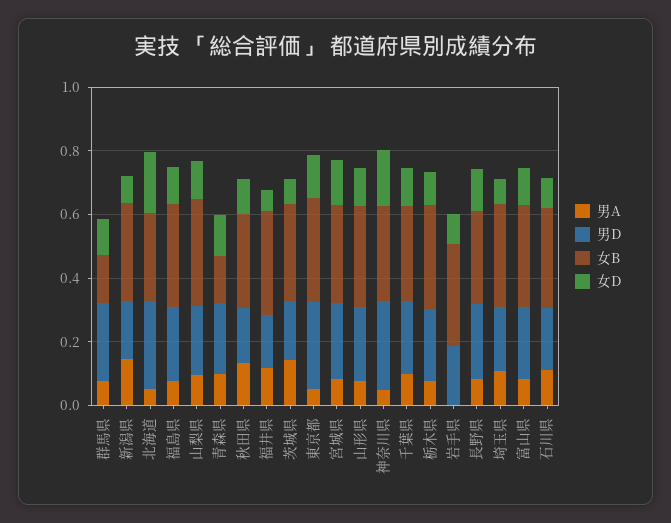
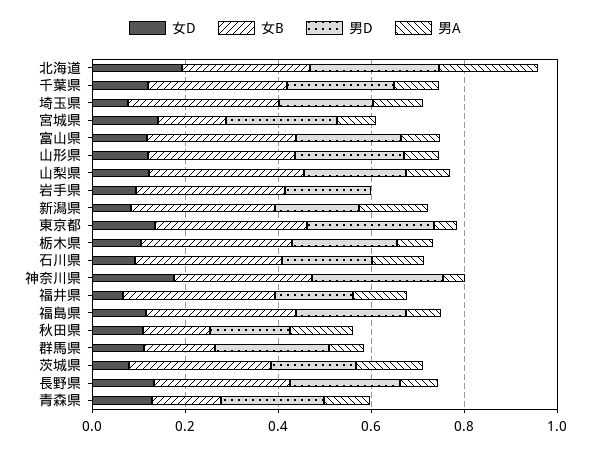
  {
    "男A": {
      "群馬県": 0.1,
      "新潟県": 0.15,
-     "北海道": 0.05,
+     "北海道": 0.2,
      "福島県": 0.1,
      "山梨県": 0.1,
      "青森県": 0.1,
      "秋田県": 0.15,
      "福井県": 0.1,
      "茨城県": 0.15,
      "東京都": 0.05,
      "宮城県": 0.1,
      "山形県": 0.1,
      "神奈川県": 0.05,
      "千葉県": 0.1,
      "栃木県": 0.1,
      "岩手県": 0,
      "長野県": 0.1,
      "埼玉県": 0.1,
      "富山県": 0.1,
      "石川県": 0.1
    },
    "男D": {
      "群馬県": 0.25,
      "新潟県": 0.2,
      "北海道": 0.3,
      "福島県": 0.25,
      "山梨県": 0.2,
      "青森県": 0.2,
      "秋田県": 0.15,
      "福井県": 0.15,
      "茨城県": 0.2,
      "東京都": 0.25,
      "宮城県": 0.25,
      "山形県": 0.25,
      "神奈川県": 0.3,
      "千葉県": 0.25,
      "栃木県": 0.25,
      "岩手県": 0.2,
      "長野県": 0.25,
      "埼玉県": 0.2,
      "富山県": 0.25,
      "石川県": 0.2
    },
    "女B": {
      "群馬県": 0.15,
      "新潟県": 0.3,
      "北海道": 0.3,
      "福島県": 0.3,
      "山梨県": 0.35,
      "青森県": 0.15,
-     "秋田県": 0.3,
+     "秋田県": 0.15,
      "福井県": 0.35,
      "茨城県": 0.3,
      "東京都": 0.35,
-     "宮城県": 0.3,
+     "宮城県": 0.15,
      "山形県": 0.3,
      "神奈川県": 0.3,
      "千葉県": 0.3,
      "栃木県": 0.35,
      "岩手県": 0.3,
      "長野県": 0.3,
      "埼玉県": 0.35,
      "富山県": 0.3,
      "石川県": 0.3
    },
    "女D": {
      "群馬県": 0.1,
      "新潟県": 0.1,
      "北海道": 0.2,
      "福島県": 0.1,
      "山梨県": 0.1,
      "青森県": 0.15,
      "秋田県": 0.1,
      "福井県": 0.05,
      "茨城県": 0.1,
      "東京都": 0.15,
      "宮城県": 0.15,
      "山形県": 0.1,
      "神奈川県": 0.2,
      "千葉県": 0.1,
      "栃木県": 0.1,
      "岩手県": 0.1,
      "長野県": 0.15,
      "埼玉県": 0.1,
      "富山県": 0.1,
      "石川県": 0.1
    }
  }

